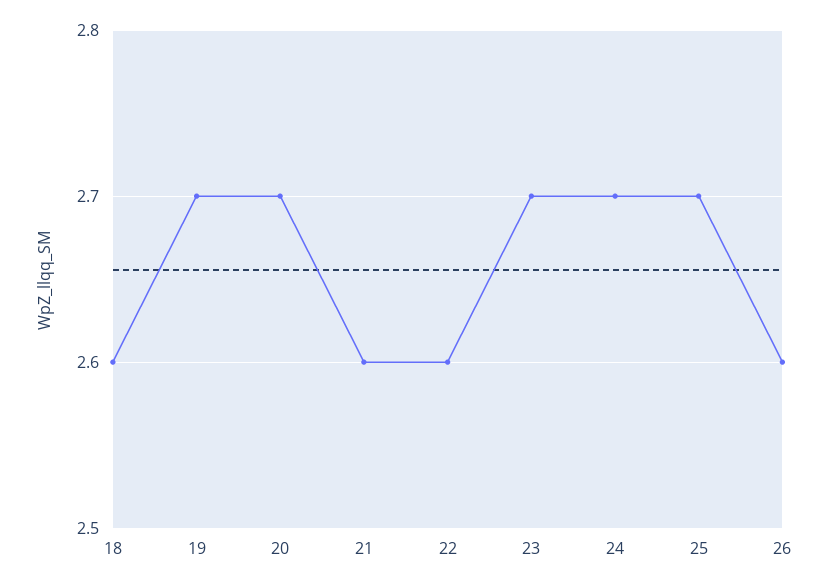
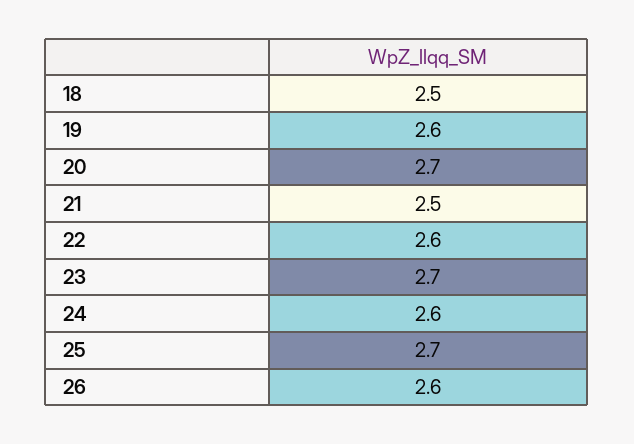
  {
-   "18": 2.6,
+   "18": 2.5,
-   "19": 2.7,
+   "19": 2.6,
    "20": 2.7,
-   "21": 2.6,
+   "21": 2.5,
    "22": 2.6,
    "23": 2.7,
-   "24": 2.7,
+   "24": 2.6,
    "25": 2.7,
    "26": 2.6
  }

